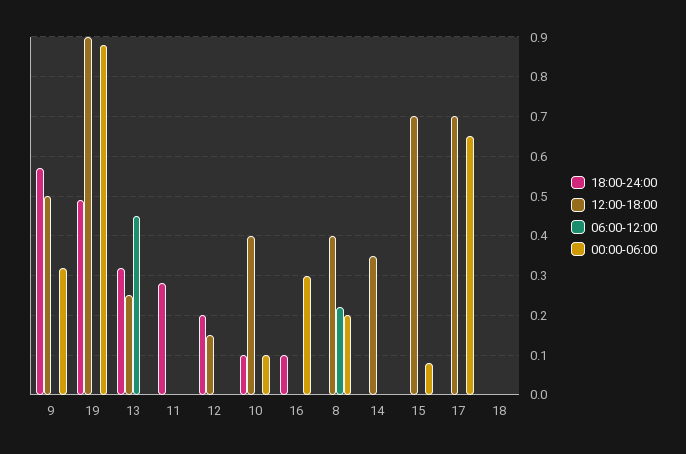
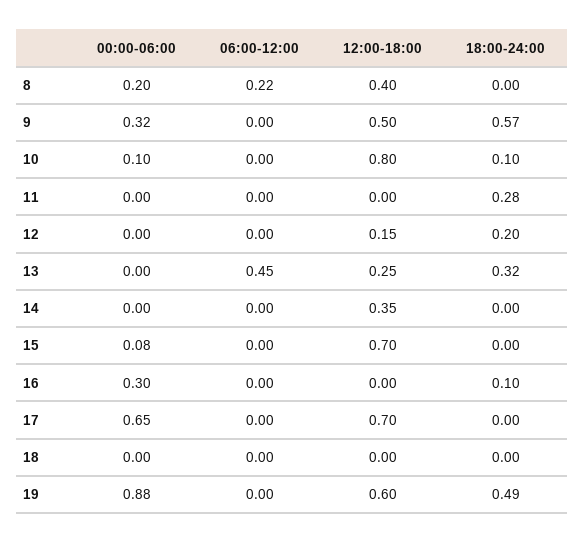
  {
    "18:00-24:00": {
      "9": 0.57,
      "19": 0.49,
      "13": 0.32,
      "11": 0.28,
      "12": 0.2,
      "10": 0.1,
      "16": 0.1,
      "8": 0,
      "14": 0,
      "15": 0,
      "17": 0,
      "18": 0
    },
    "12:00-18:00": {
      "9": 0.5,
-     "19": 0.9,
+     "19": 0.6,
      "13": 0.25,
      "11": 0,
      "12": 0.15,
-     "10": 0.4,
+     "10": 0.8,
      "16": 0,
      "8": 0.4,
      "14": 0.35,
      "15": 0.7,
      "17": 0.7,
      "18": 0
    },
    "06:00-12:00": {
      "9": 0,
      "19": 0,
      "13": 0.45,
      "11": 0,
      "12": 0,
      "10": 0,
      "16": 0,
      "8": 0.22,
      "14": 0,
      "15": 0,
      "17": 0,
      "18": 0
    },
    "00:00-06:00": {
      "9": 0.32,
      "19": 0.88,
      "13": 0,
      "11": 0,
      "12": 0,
      "10": 0.1,
      "16": 0.3,
      "8": 0.2,
      "14": 0,
      "15": 0.08,
      "17": 0.65,
      "18": 0
    }
  }

